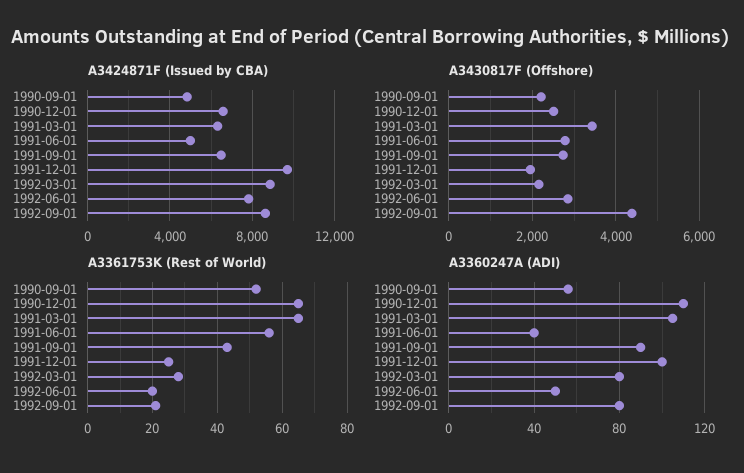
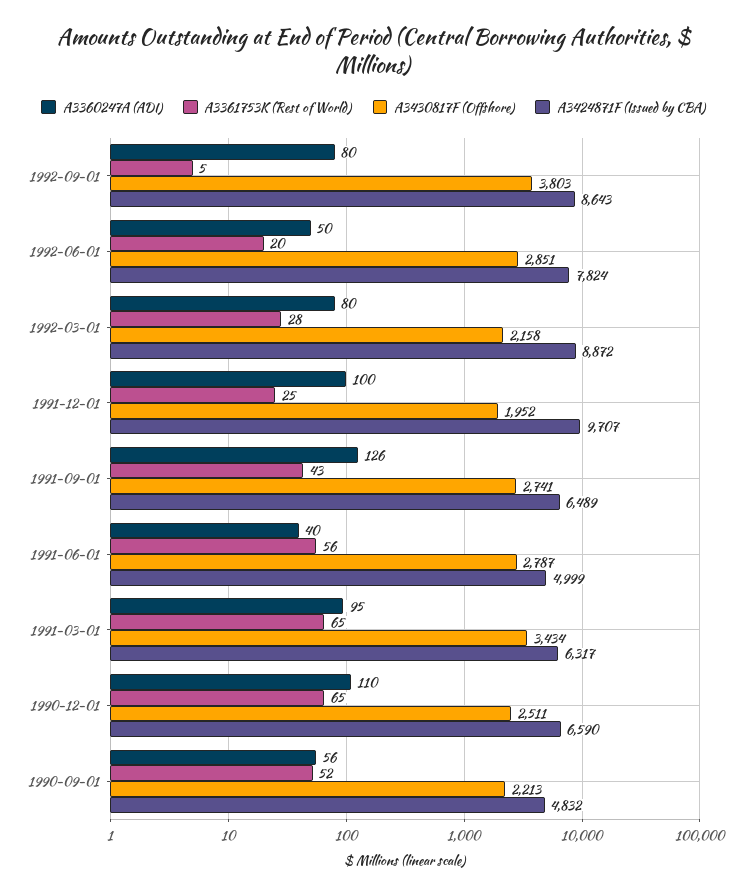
  {
    "A3424871F (Issued by CBA)": {
      "1990-09-01": 4832,
      "1990-12-01": 6590,
      "1991-03-01": 6317,
      "1991-06-01": 4999,
      "1991-09-01": 6489,
      "1991-12-01": 9707,
      "1992-03-01": 8872,
      "1992-06-01": 7824,
      "1992-09-01": 8643
    },
    "A3430817F (Offshore)": {
      "1990-09-01": 2213,
      "1990-12-01": 2511,
      "1991-03-01": 3434,
      "1991-06-01": 2787,
      "1991-09-01": 2741,
      "1991-12-01": 1952,
      "1992-03-01": 2158,
      "1992-06-01": 2851,
-     "1992-09-01": 4400
+     "1992-09-01": 3803
    },
    "A3361753K (Rest of World)": {
      "1990-09-01": 52,
      "1990-12-01": 65,
      "1991-03-01": 65,
      "1991-06-01": 56,
      "1991-09-01": 43,
      "1991-12-01": 25,
      "1992-03-01": 28,
      "1992-06-01": 20,
-     "1992-09-01": 20
+     "1992-09-01": 5
    },
    "A3360247A (ADI)": {
      "1990-09-01": 56,
      "1990-12-01": 110,
-     "1991-03-01": 105,
+     "1991-03-01": 95,
      "1991-06-01": 40,
-     "1991-09-01": 90,
+     "1991-09-01": 126,
      "1991-12-01": 100,
      "1992-03-01": 80,
      "1992-06-01": 50,
      "1992-09-01": 80
    }
  }

